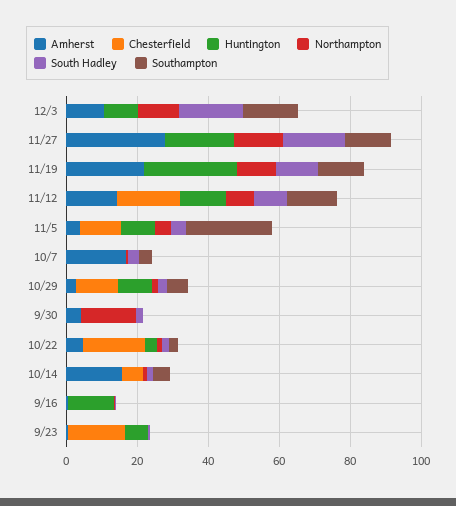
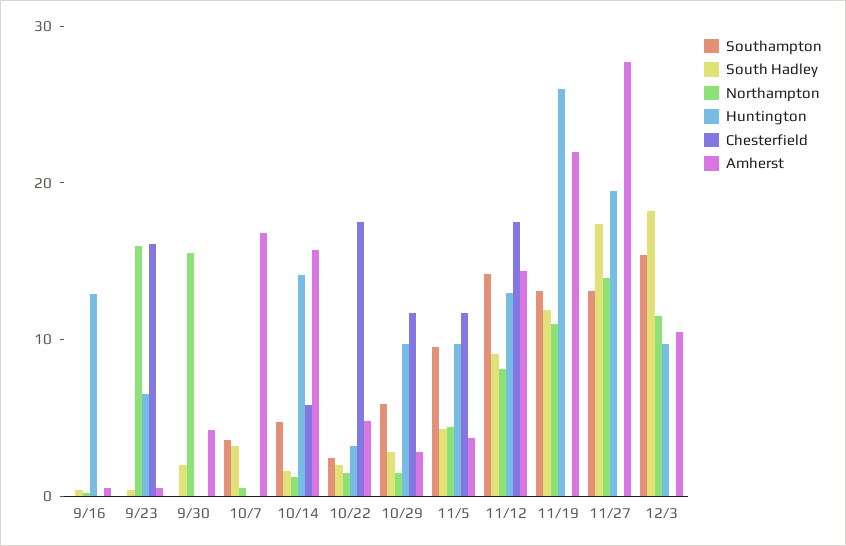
  {
    "Amherst": {
      "12/3": 10,
      "11/27": 28,
      "11/19": 22,
      "11/12": 14,
      "11/5": 4,
      "10/7": 16,
      "10/29": 2,
      "9/30": 4,
      "10/22": 4,
      "10/14": 16,
      "9/16": 0,
      "9/23": 0
    },
    "Chesterfield": {
      "12/3": 0,
      "11/27": 0,
      "11/19": 0,
      "11/12": 18,
      "11/5": 12,
      "10/7": 0,
      "10/29": 12,
      "9/30": 0,
      "10/22": 18,
      "10/14": 6,
      "9/16": 0,
      "9/23": 16
    },
    "Huntington": {
      "12/3": 10,
      "11/27": 20,
      "11/19": 26,
      "11/12": 14,
      "11/5": 10,
      "10/7": 0,
      "10/29": 10,
      "9/30": 0,
      "10/22": 4,
-     "10/14": 0,
+     "10/14": 14,
      "9/16": 12,
      "9/23": 6
    },
    "Northampton": {
      "12/3": 12,
      "11/27": 14,
      "11/19": 12,
      "11/12": 8,
      "11/5": 4,
      "10/7": 0,
      "10/29": 2,
      "9/30": 16,
      "10/22": 2,
      "10/14": 2,
      "9/16": 0,
-     "9/23": 0
+     "9/23": 16
    },
    "South Hadley": {
      "12/3": 18,
      "11/27": 18,
      "11/19": 12,
      "11/12": 10,
      "11/5": 4,
      "10/7": 4,
      "10/29": 2,
      "9/30": 2,
      "10/22": 2,
      "10/14": 2,
      "9/16": 0,
      "9/23": 0
    },
    "Southampton": {
      "12/3": 16,
      "11/27": 14,
      "11/19": 14,
      "11/12": 14,
-     "11/5": 25,
+     "11/5": 10,
      "10/7": 4,
      "10/29": 6,
      "9/30": 0,
      "10/22": 2,
      "10/14": 4,
      "9/16": 0,
      "9/23": 0
    }
  }

